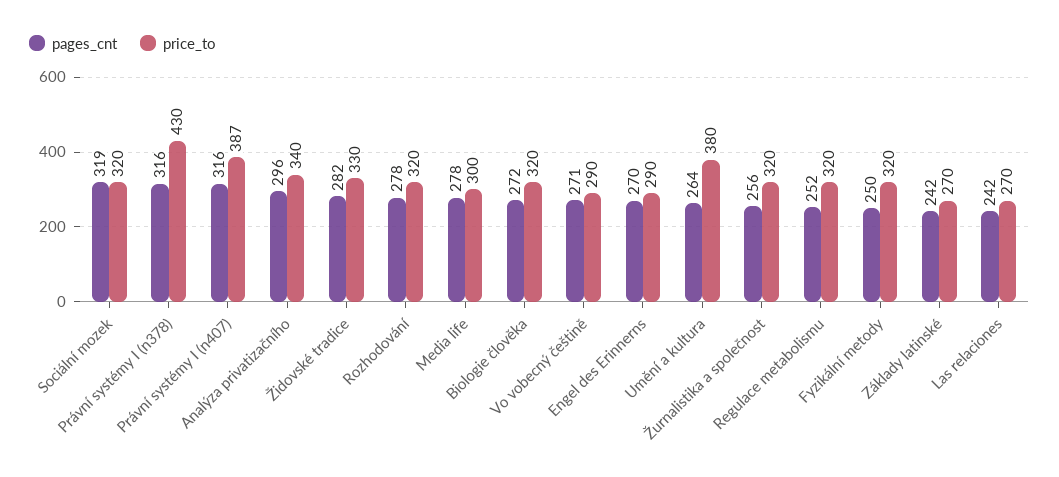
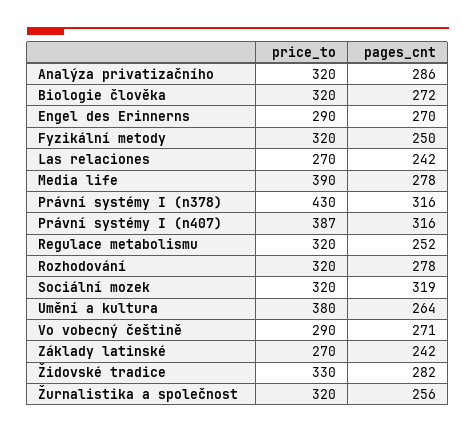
  {
    "pages_cnt": {
      "Sociální mozek": 319,
      "Právní systémy I (n378)": 316,
      "Právní systémy I (n407)": 316,
-     "Analýza privatizačního": 296,
+     "Analýza privatizačního": 286,
      "Židovské tradice": 282,
      "Rozhodování": 278,
      "Media life": 278,
      "Biologie člověka": 272,
      "Vo vobecný češtině": 271,
      "Engel des Erinnerns": 270,
      "Umění a kultura": 264,
      "Žurnalistika a společnost": 256,
      "Regulace metabolismu": 252,
      "Fyzikální metody": 250,
      "Základy latinské": 242,
      "Las relaciones": 242
    },
    "price_to": {
      "Sociální mozek": 320,
      "Právní systémy I (n378)": 430,
      "Právní systémy I (n407)": 387,
-     "Analýza privatizačního": 340,
+     "Analýza privatizačního": 320,
      "Židovské tradice": 330,
      "Rozhodování": 320,
-     "Media life": 300,
+     "Media life": 390,
      "Biologie člověka": 320,
      "Vo vobecný češtině": 290,
      "Engel des Erinnerns": 290,
      "Umění a kultura": 380,
      "Žurnalistika a společnost": 320,
      "Regulace metabolismu": 320,
      "Fyzikální metody": 320,
      "Základy latinské": 270,
      "Las relaciones": 270
    }
  }

